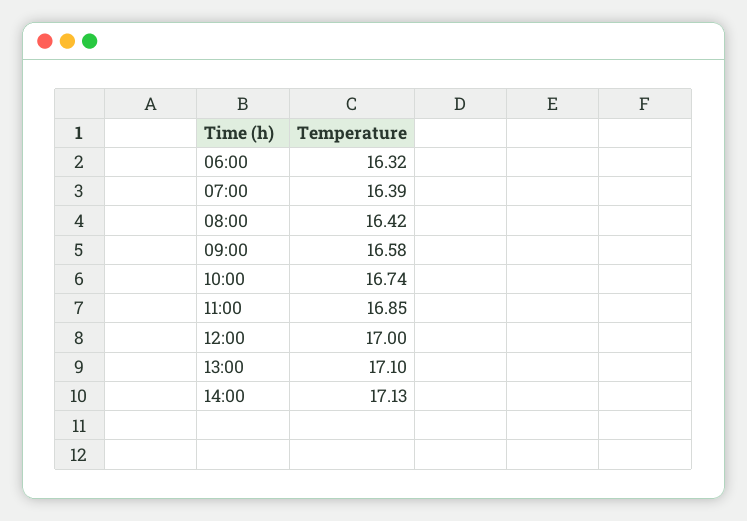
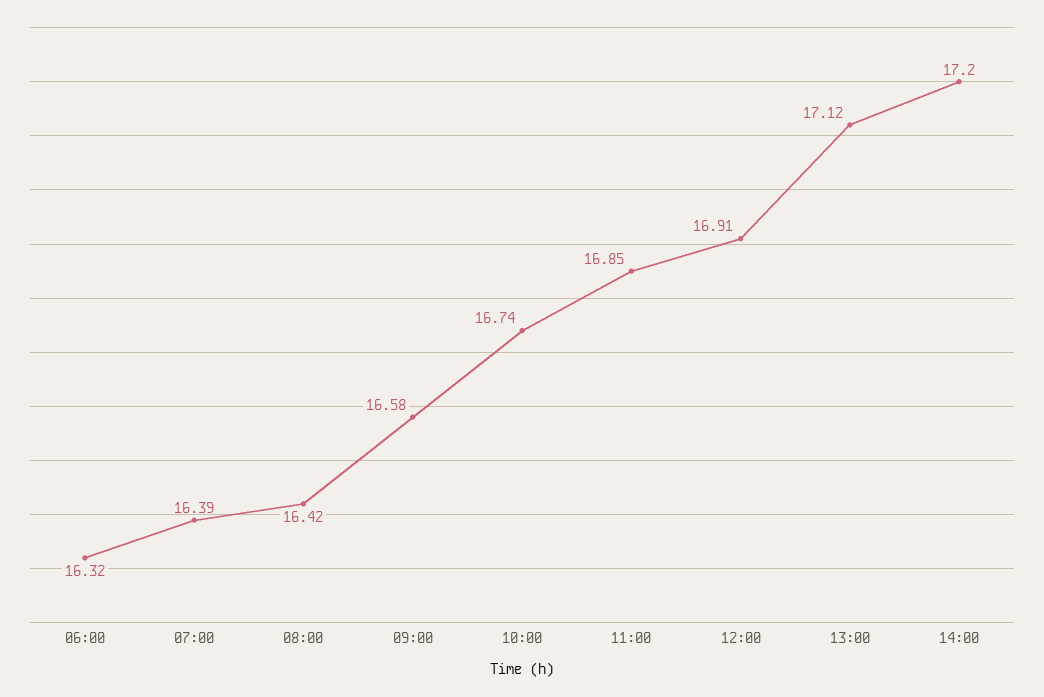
  {
    "06:00": 16.32,
    "07:00": 16.39,
    "08:00": 16.42,
    "09:00": 16.58,
    "10:00": 16.74,
    "11:00": 16.85,
-   "12:00": 17,
+   "12:00": 16.91,
-   "13:00": 17.1,
+   "13:00": 17.12,
-   "14:00": 17.13
+   "14:00": 17.2
  }

